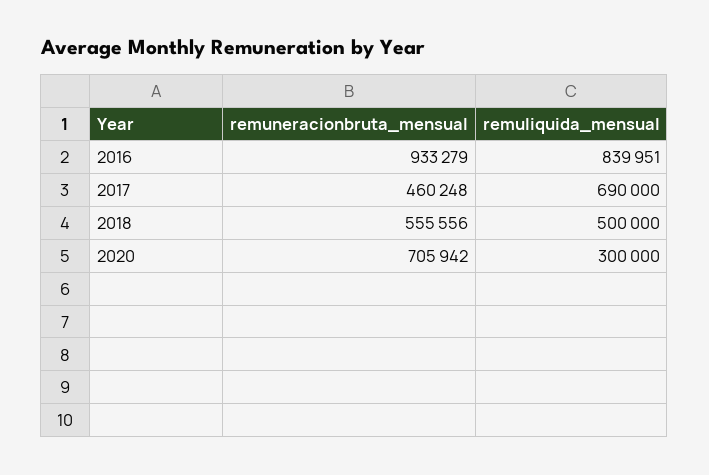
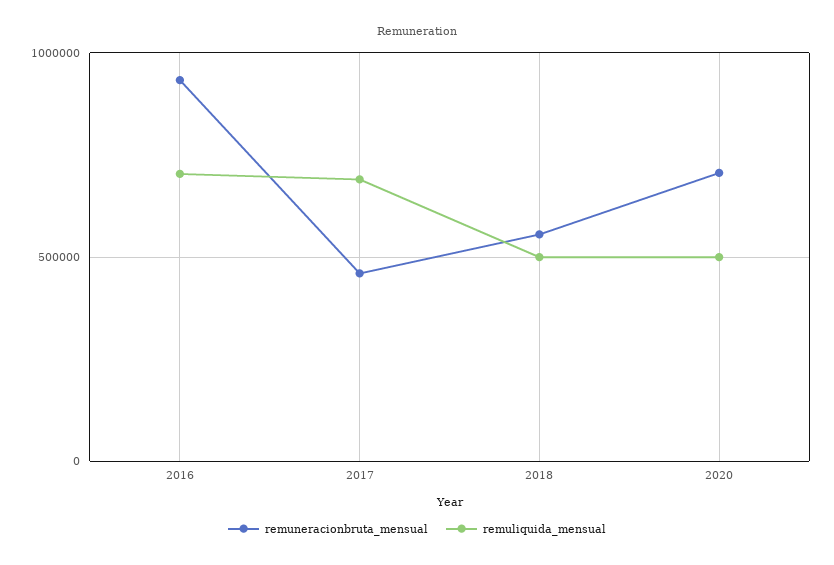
  {
    "remuneracionbruta_mensual": {
      "2016": 933279,
      "2017": 460248,
      "2018": 555556,
      "2020": 705942
    },
    "remuliquida_mensual": {
-     "2016": 839951,
+     "2016": 700000,
      "2017": 690000,
      "2018": 500000,
-     "2020": 300000
+     "2020": 500000
    }
  }

